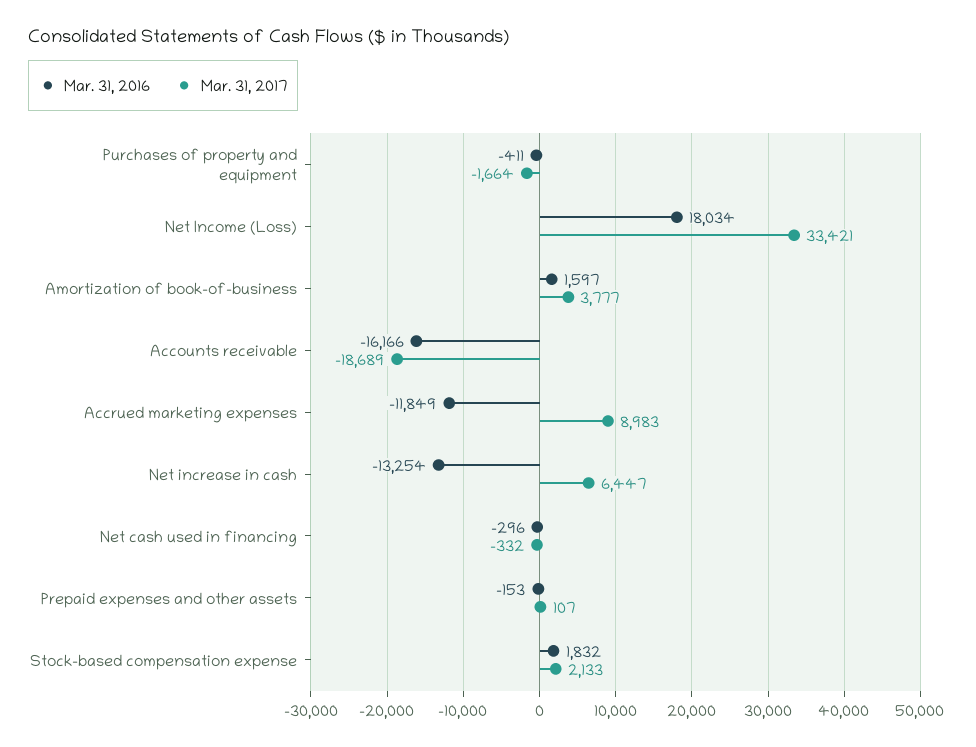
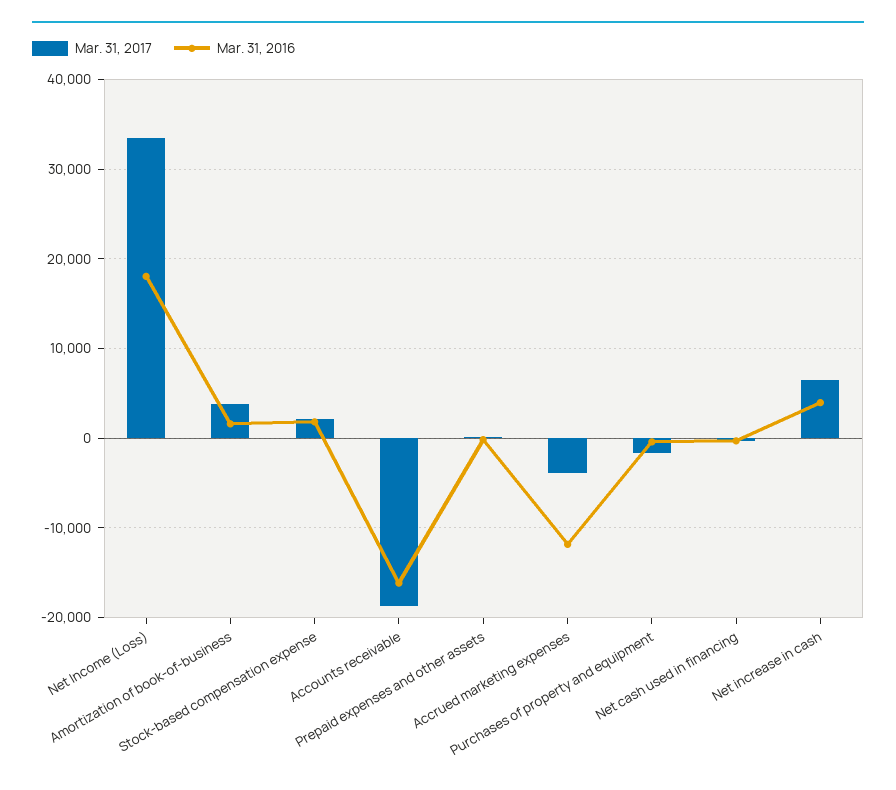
  {
    "Mar. 31, 2016": {
      "Purchases of property and equipment": -411,
      "Net Income (Loss)": 18034,
      "Amortization of book-of-business": 1597,
      "Accounts receivable": -16166,
      "Accrued marketing expenses": -11849,
-     "Net increase in cash": -13254,
+     "Net increase in cash": 4000,
      "Net cash used in financing": -296,
      "Prepaid expenses and other assets": -153,
      "Stock-based compensation expense": 1832
    },
    "Mar. 31, 2017": {
      "Purchases of property and equipment": -1664,
      "Net Income (Loss)": 33421,
      "Amortization of book-of-business": 3777,
      "Accounts receivable": -18689,
-     "Accrued marketing expenses": 8983,
+     "Accrued marketing expenses": -4000,
      "Net increase in cash": 6447,
      "Net cash used in financing": -332,
      "Prepaid expenses and other assets": 107,
      "Stock-based compensation expense": 2133
    }
  }

